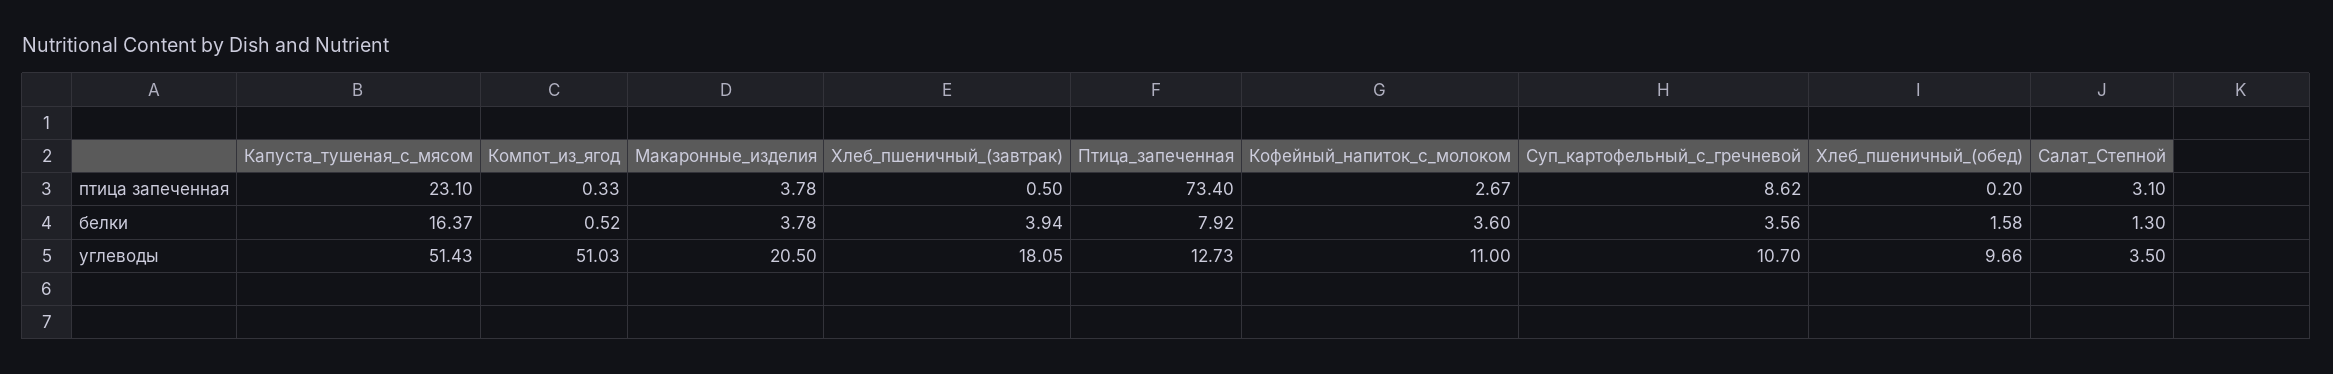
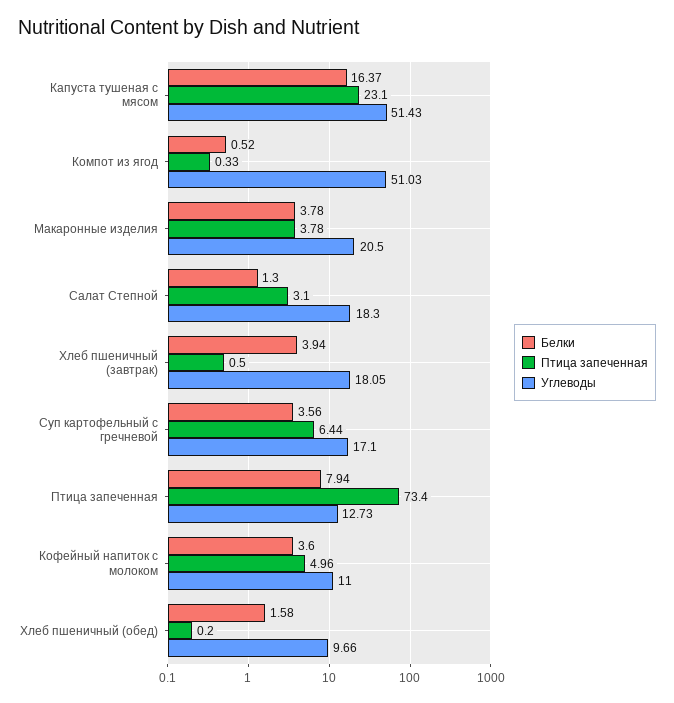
  {
    "птица запеченная": {
      "Капуста_тушеная_с_мясом": 23.1,
      "Компот_из_ягод": 0.33,
      "Макаронные_изделия": 3.78,
      "Хлеб_пшеничный_(завтрак)": 0.5,
      "Птица_запеченная": 73.4,
-     "Кофейный_напиток_с_молоком": 2.67,
+     "Кофейный_напиток_с_молоком": 4.96,
-     "Суп_картофельный_с_гречневой": 8.62,
+     "Суп_картофельный_с_гречневой": 6.44,
      "Хлеб_пшеничный_(обед)": 0.2,
      "Салат_Степной": 3.1
    },
    "белки": {
      "Капуста_тушеная_с_мясом": 16.37,
      "Компот_из_ягод": 0.52,
      "Макаронные_изделия": 3.78,
      "Хлеб_пшеничный_(завтрак)": 3.94,
-     "Птица_запеченная": 7.92,
+     "Птица_запеченная": 7.94,
      "Кофейный_напиток_с_молоком": 3.6,
      "Суп_картофельный_с_гречневой": 3.56,
      "Хлеб_пшеничный_(обед)": 1.58,
      "Салат_Степной": 1.3
    },
    "углеводы": {
      "Капуста_тушеная_с_мясом": 51.43,
      "Компот_из_ягод": 51.03,
      "Макаронные_изделия": 20.5,
      "Хлеб_пшеничный_(завтрак)": 18.05,
      "Птица_запеченная": 12.73,
      "Кофейный_напиток_с_молоком": 11,
-     "Суп_картофельный_с_гречневой": 10.7,
+     "Суп_картофельный_с_гречневой": 17.1,
      "Хлеб_пшеничный_(обед)": 9.66,
-     "Салат_Степной": 3.5
+     "Салат_Степной": 18.3
    }
  }

